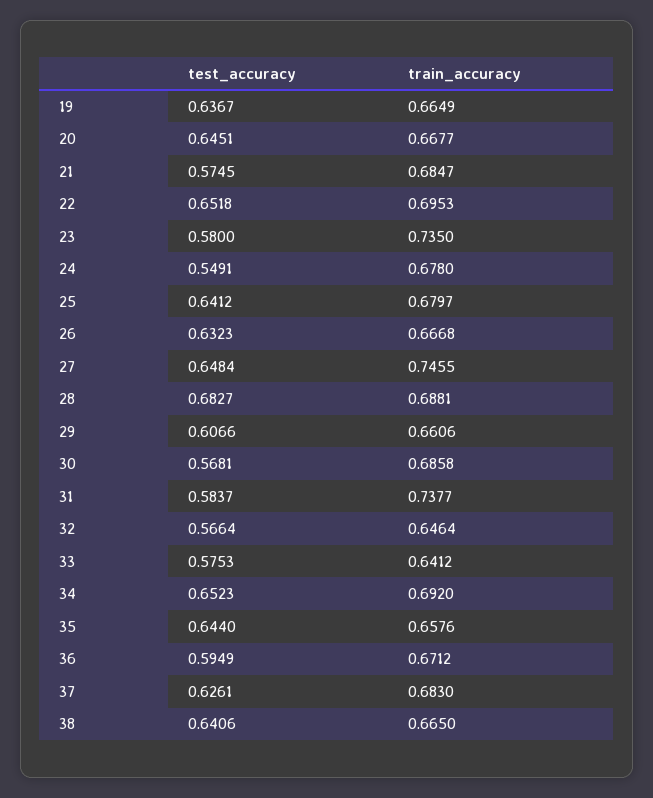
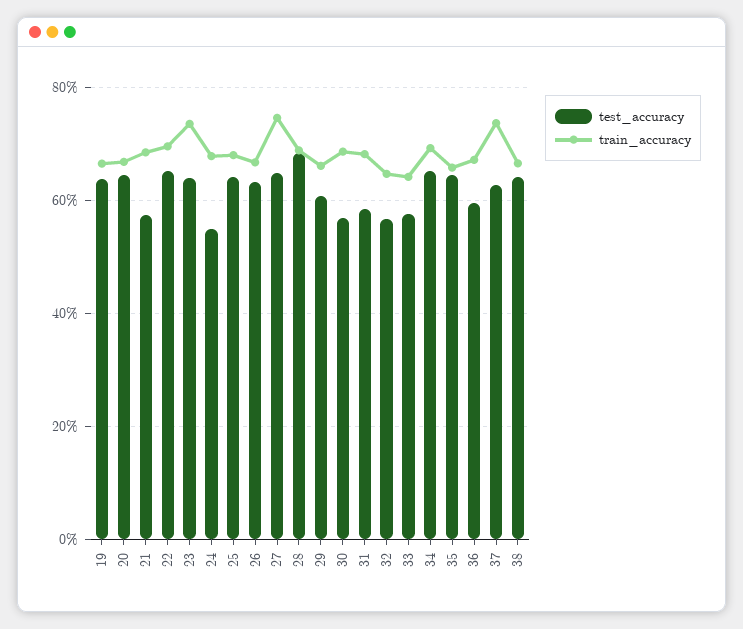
  {
    "test_accuracy": {
      "19": 0.6367,
      "20": 0.6451,
      "21": 0.5745,
      "22": 0.6518,
-     "23": 0.58,
+     "23": 0.64,
      "24": 0.5491,
      "25": 0.6412,
      "26": 0.6323,
      "27": 0.6484,
      "28": 0.6827,
      "29": 0.6066,
      "30": 0.5681,
      "31": 0.5837,
      "32": 0.5664,
      "33": 0.5753,
      "34": 0.6523,
      "35": 0.644,
      "36": 0.5949,
      "37": 0.6261,
      "38": 0.6406
    },
    "train_accuracy": {
      "19": 0.6649,
      "20": 0.6677,
      "21": 0.6847,
      "22": 0.6953,
      "23": 0.735,
      "24": 0.678,
      "25": 0.6797,
      "26": 0.6668,
      "27": 0.7455,
      "28": 0.6881,
      "29": 0.6606,
      "30": 0.6858,
-     "31": 0.7377,
+     "31": 0.68,
      "32": 0.6464,
      "33": 0.6412,
      "34": 0.692,
      "35": 0.6576,
      "36": 0.6712,
-     "37": 0.683,
+     "37": 0.74,
      "38": 0.665
    }
  }

